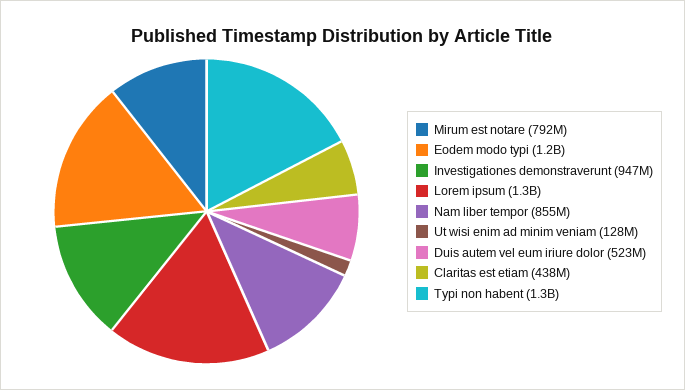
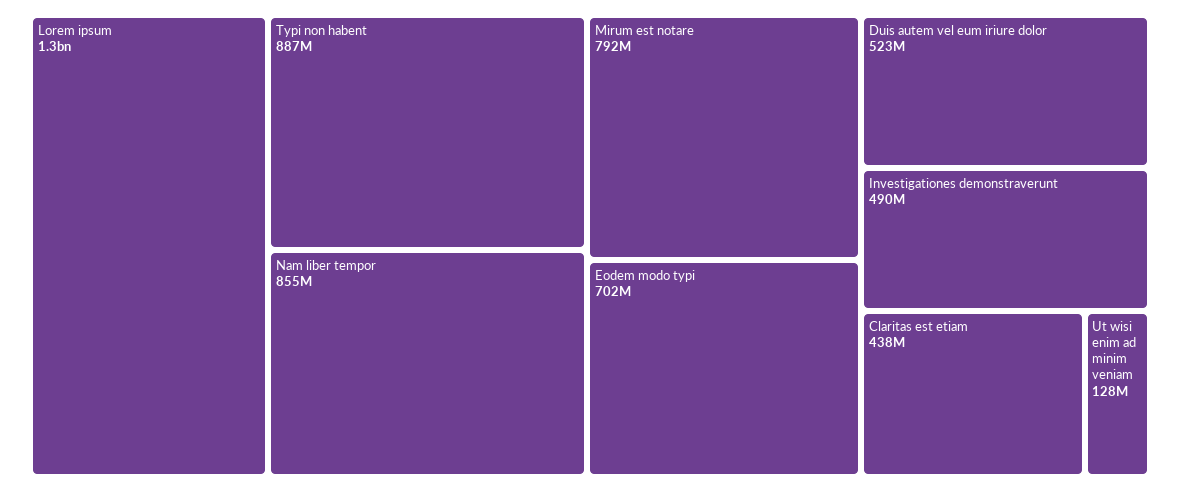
  {
    "Mirum est notare": 792000000,
-   "Eodem modo typi": 1200000000,
+   "Eodem modo typi": 702000000,
-   "Investigationes demonstraverunt": 947000000,
+   "Investigationes demonstraverunt": 490000000,
    "Lorem ipsum": 1300000000,
    "Nam liber tempor": 855000000,
    "Ut wisi enim ad minim veniam": 128000000,
    "Duis autem vel eum iriure dolor": 523000000,
    "Claritas est etiam": 438000000,
-   "Typi non habent": 1300000000
+   "Typi non habent": 887000000
  }

